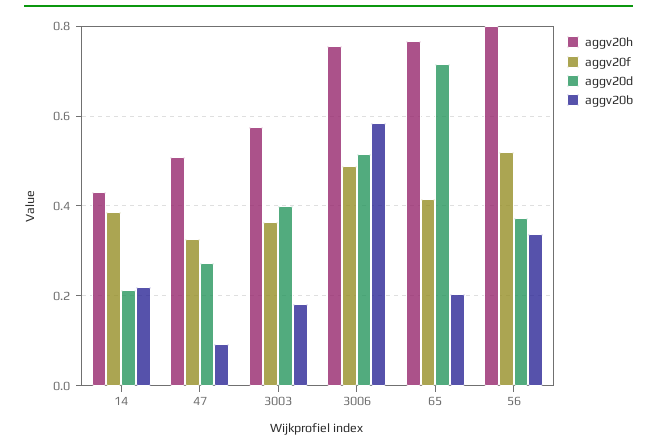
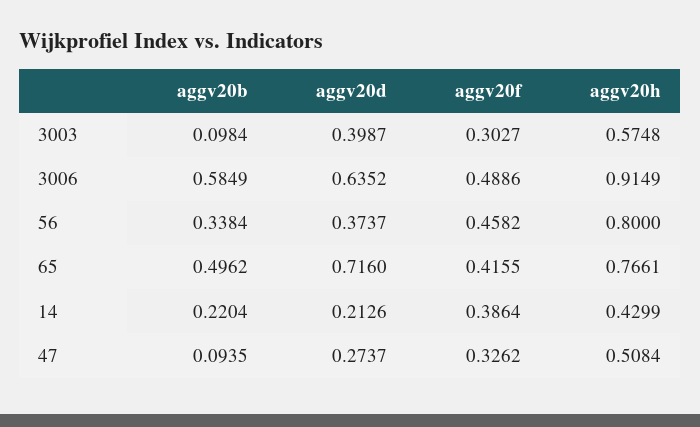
  {
    "aggv20h": {
      "14": 0.4299,
      "47": 0.5084,
      "3003": 0.5748,
-     "3006": 0.76,
+     "3006": 0.9149,
      "65": 0.7661,
      "56": 0.8
    },
    "aggv20f": {
      "14": 0.3864,
      "47": 0.3262,
-     "3003": 0.36,
+     "3003": 0.3027,
      "3006": 0.4886,
      "65": 0.4155,
-     "56": 0.52
+     "56": 0.4582
    },
    "aggv20d": {
      "14": 0.2126,
      "47": 0.2737,
      "3003": 0.3987,
-     "3006": 0.52,
+     "3006": 0.6352,
      "65": 0.716,
      "56": 0.3737
    },
    "aggv20b": {
      "14": 0.2204,
      "47": 0.0935,
-     "3003": 0.18,
+     "3003": 0.0984,
      "3006": 0.5849,
-     "65": 0.2,
+     "65": 0.4962,
      "56": 0.3384
    }
  }

